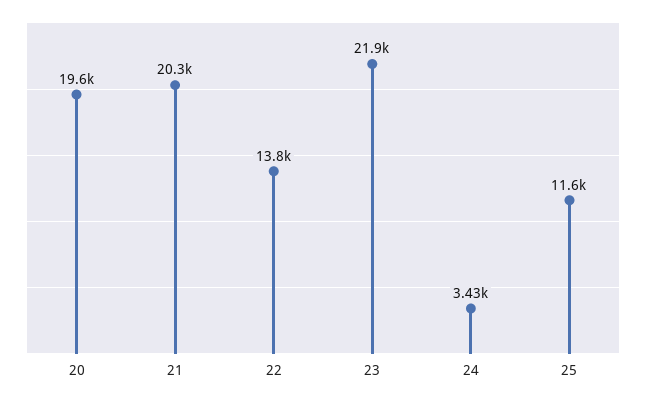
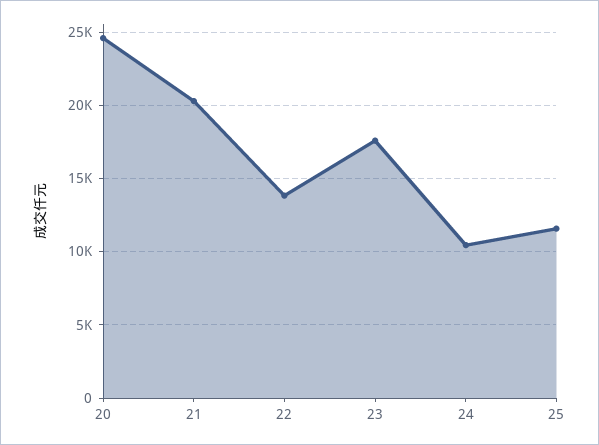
  {
-   "20": 19600,
+   "20": 24500,
    "21": 20300,
    "22": 13800,
-   "23": 21900,
+   "23": 17500,
-   "24": 3430,
+   "24": 10500,
    "25": 11600
  }

